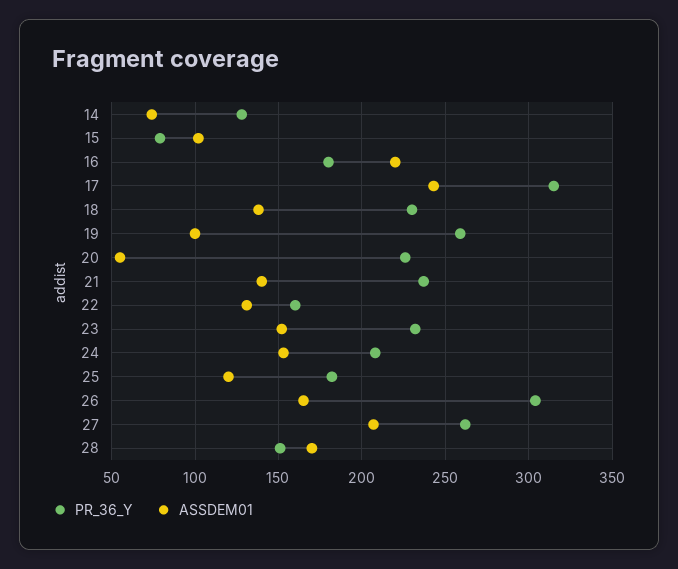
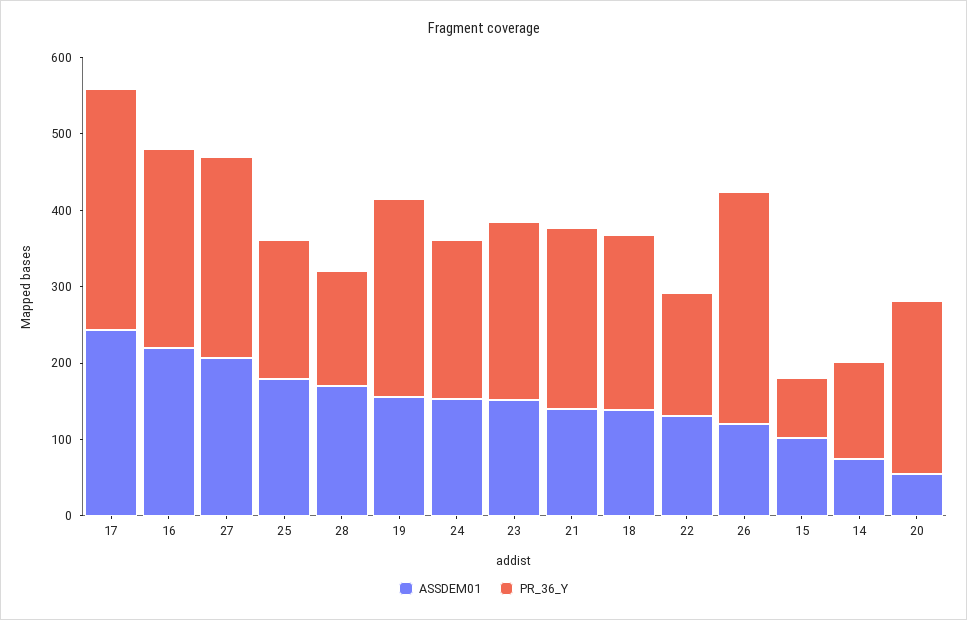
  {
    "PR_36_Y": {
      "14": 130,
      "15": 80,
-     "16": 180,
+     "16": 260,
      "17": 315,
      "18": 230,
      "19": 260,
      "20": 225,
      "21": 235,
      "22": 160,
      "23": 230,
      "24": 210,
      "25": 180,
      "26": 305,
      "27": 260,
      "28": 150
    },
    "ASSDEM01": {
      "14": 75,
      "15": 100,
      "16": 220,
      "17": 245,
      "18": 140,
-     "19": 100,
+     "19": 160,
      "20": 55,
      "21": 140,
      "22": 130,
      "23": 150,
      "24": 155,
-     "25": 120,
+     "25": 180,
-     "26": 165,
+     "26": 120,
      "27": 205,
      "28": 170
    }
  }

